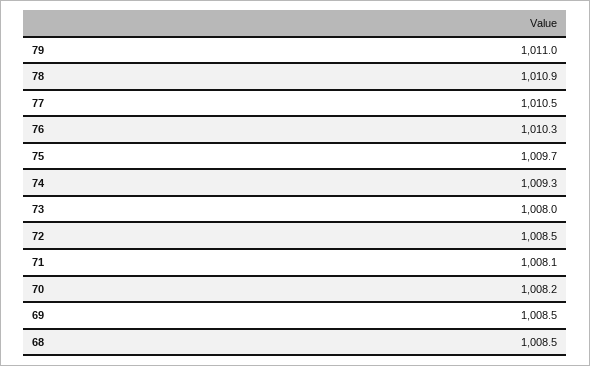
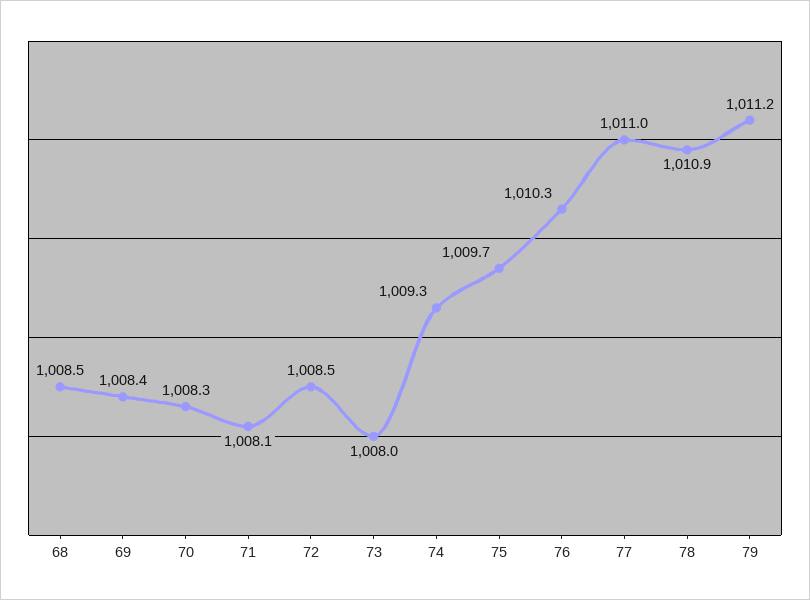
  {
-   "79": 1011,
+   "79": 1011.2,
    "78": 1010.9,
-   "77": 1010.5,
+   "77": 1011,
    "76": 1010.3,
    "75": 1009.7,
    "74": 1009.3,
    "73": 1008,
    "72": 1008.5,
    "71": 1008.1,
-   "70": 1008.2,
+   "70": 1008.3,
-   "69": 1008.5,
+   "69": 1008.4,
    "68": 1008.5
  }

